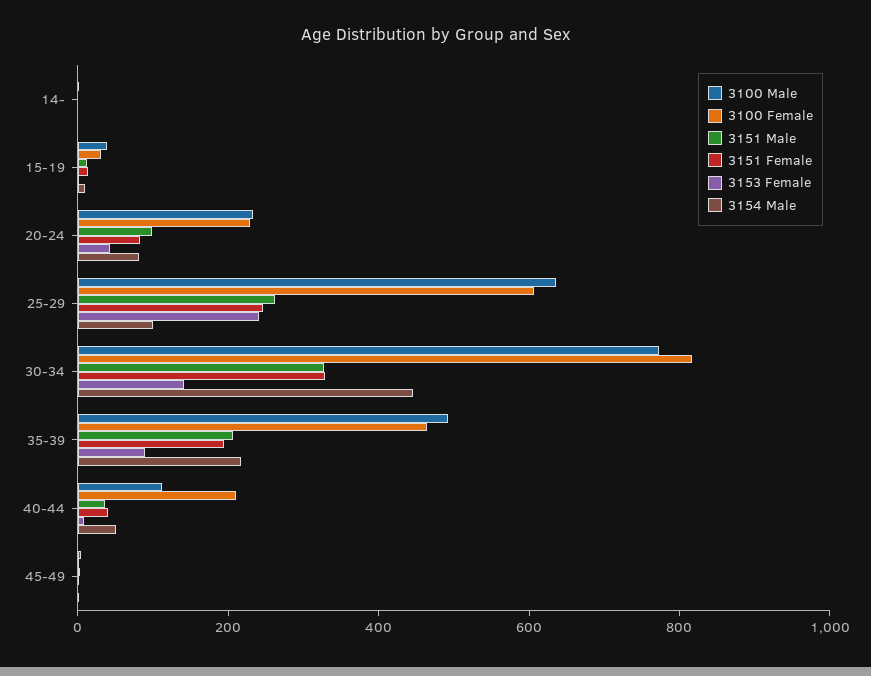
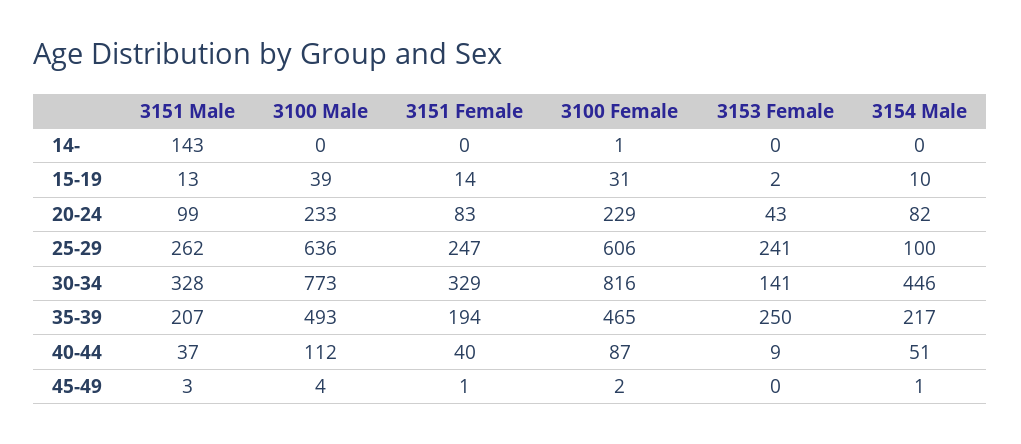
  {
    "3100 Male": {
      "14-": 0,
      "15-19": 39,
      "20-24": 233,
      "25-29": 636,
      "30-34": 773,
      "35-39": 493,
      "40-44": 112,
      "45-49": 4
    },
    "3100 Female": {
      "14-": 1,
      "15-19": 31,
      "20-24": 229,
      "25-29": 606,
      "30-34": 816,
      "35-39": 465,
-     "40-44": 200,
+     "40-44": 87,
      "45-49": 2
    },
    "3151 Male": {
-     "14-": 0,
+     "14-": 143,
      "15-19": 13,
      "20-24": 99,
      "25-29": 262,
      "30-34": 328,
      "35-39": 207,
      "40-44": 37,
      "45-49": 3
    },
    "3151 Female": {
      "14-": 0,
      "15-19": 14,
      "20-24": 83,
      "25-29": 247,
      "30-34": 329,
      "35-39": 194,
      "40-44": 40,
      "45-49": 1
    },
    "3153 Female": {
      "14-": 0,
      "15-19": 2,
      "20-24": 43,
      "25-29": 241,
      "30-34": 141,
-     "35-39": 100,
+     "35-39": 250,
      "40-44": 9,
      "45-49": 0
    },
    "3154 Male": {
      "14-": 0,
      "15-19": 10,
      "20-24": 82,
      "25-29": 100,
      "30-34": 446,
      "35-39": 217,
      "40-44": 51,
      "45-49": 1
    }
  }

